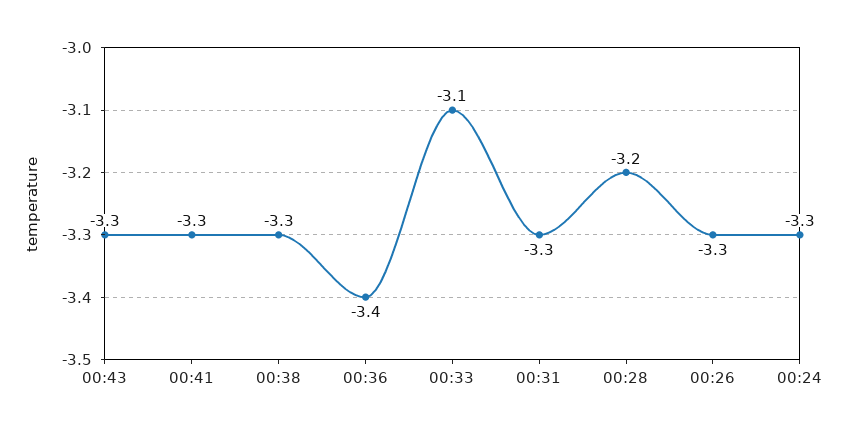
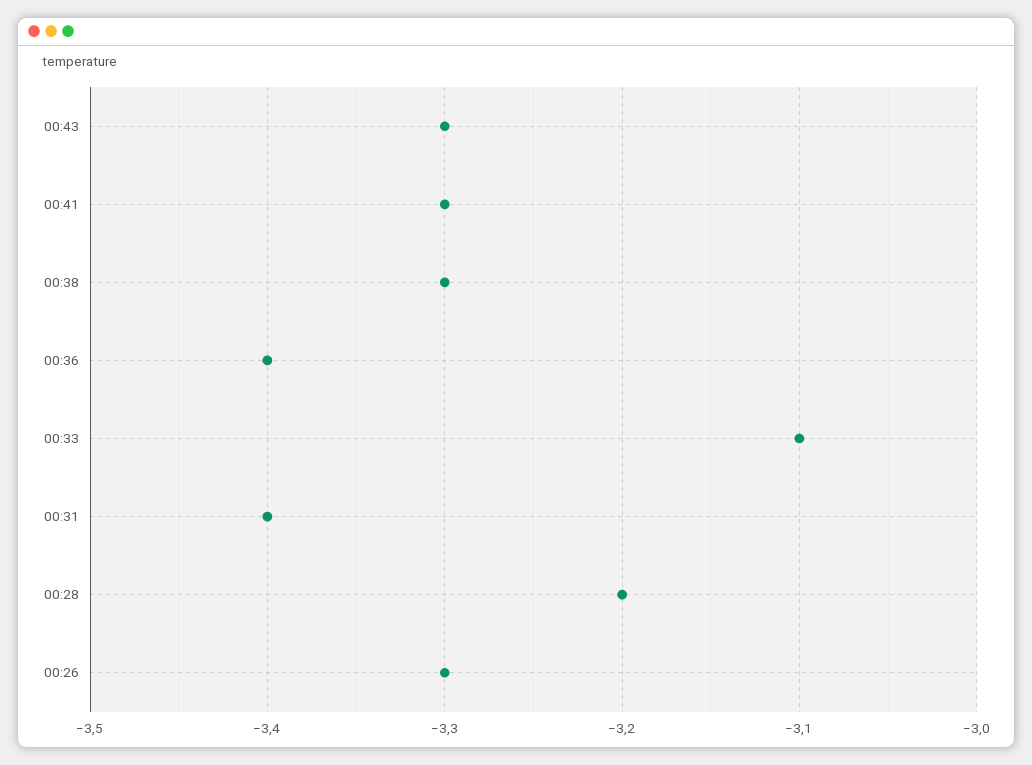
  {
    "00:43": -3.3,
    "00:41": -3.3,
    "00:38": -3.3,
    "00:36": -3.4,
    "00:33": -3.1,
-   "00:31": -3.3,
+   "00:31": -3.4,
    "00:28": -3.2,
-   "00:26": -3.3,
+   "00:26": -3.3
-   "00:24": -3.3
  }

